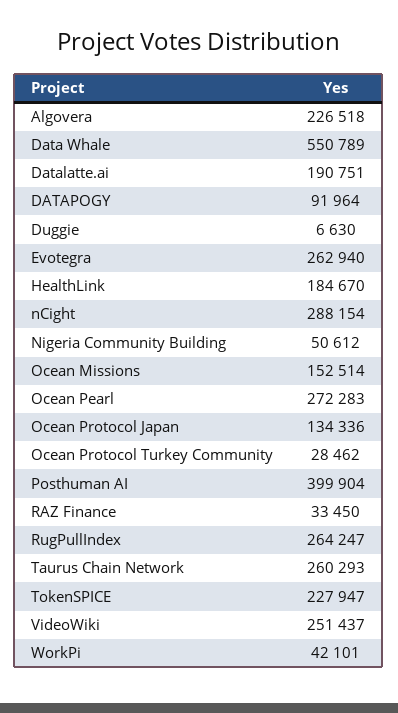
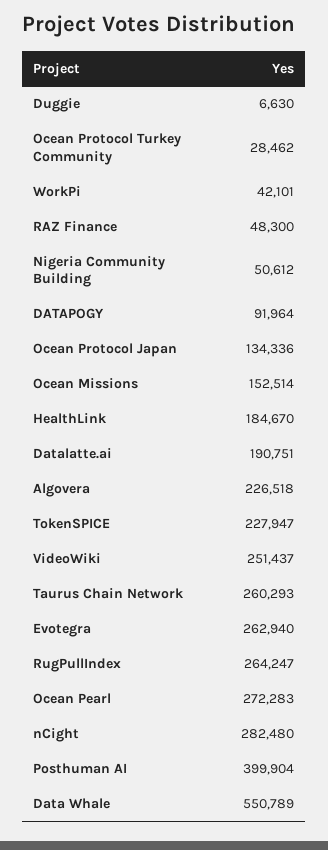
  {
    "Algovera": 226518,
    "Data Whale": 550789,
    "Datalatte.ai": 190751,
    "DATAPOGY": 91964,
    "Duggie": 6630,
    "Evotegra": 262940,
    "HealthLink": 184670,
-   "nCight": 288154,
+   "nCight": 282480,
    "Nigeria Community Building": 50612,
    "Ocean Missions": 152514,
    "Ocean Pearl": 272283,
    "Ocean Protocol Japan": 134336,
    "Ocean Protocol Turkey Community": 28462,
    "Posthuman AI": 399904,
-   "RAZ Finance": 33450,
+   "RAZ Finance": 48300,
    "RugPullIndex": 264247,
    "Taurus Chain Network": 260293,
    "TokenSPICE": 227947,
    "VideoWiki": 251437,
    "WorkPi": 42101
  }

